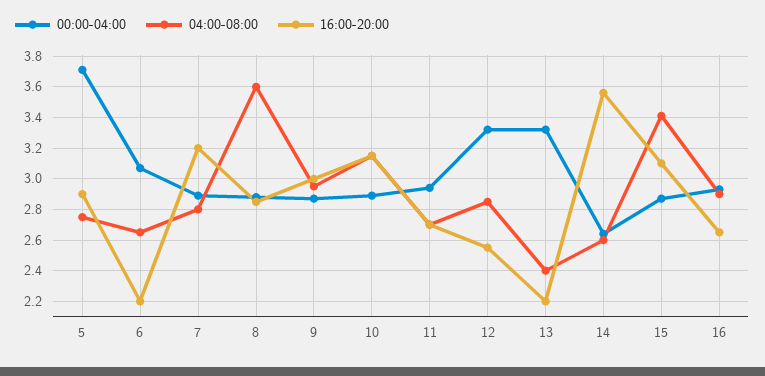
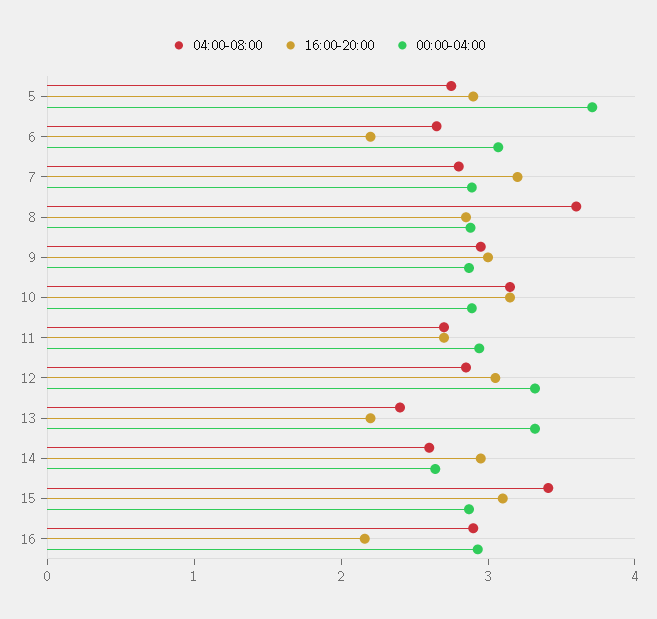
  {
    "00:00-04:00": {
      "5": 3.7,
      "6": 3.05,
      "7": 2.9,
      "8": 2.9,
      "9": 2.85,
      "10": 2.9,
      "11": 2.95,
      "12": 3.3,
      "13": 3.3,
      "14": 2.65,
      "15": 2.85,
      "16": 2.95
    },
    "04:00-08:00": {
      "5": 2.75,
      "6": 2.65,
      "7": 2.8,
      "8": 3.6,
      "9": 2.95,
      "10": 3.15,
      "11": 2.7,
      "12": 2.85,
      "13": 2.4,
      "14": 2.6,
      "15": 3.4,
      "16": 2.9
    },
    "16:00-20:00": {
      "5": 2.9,
      "6": 2.2,
      "7": 3.2,
      "8": 2.85,
      "9": 3,
      "10": 3.15,
      "11": 2.7,
-     "12": 2.55,
+     "12": 3,
      "13": 2.2,
-     "14": 3.55,
+     "14": 3,
      "15": 3.1,
-     "16": 2.65
+     "16": 2.2
    }
  }

